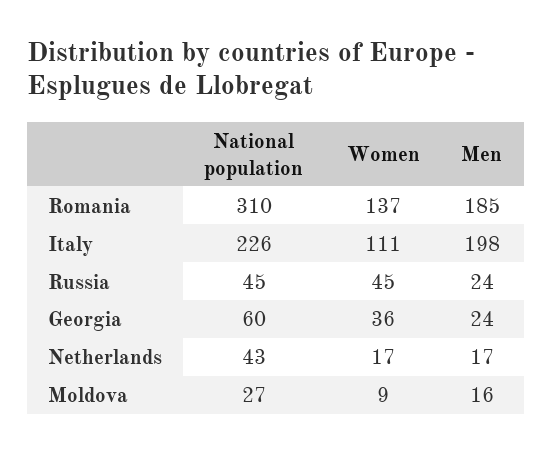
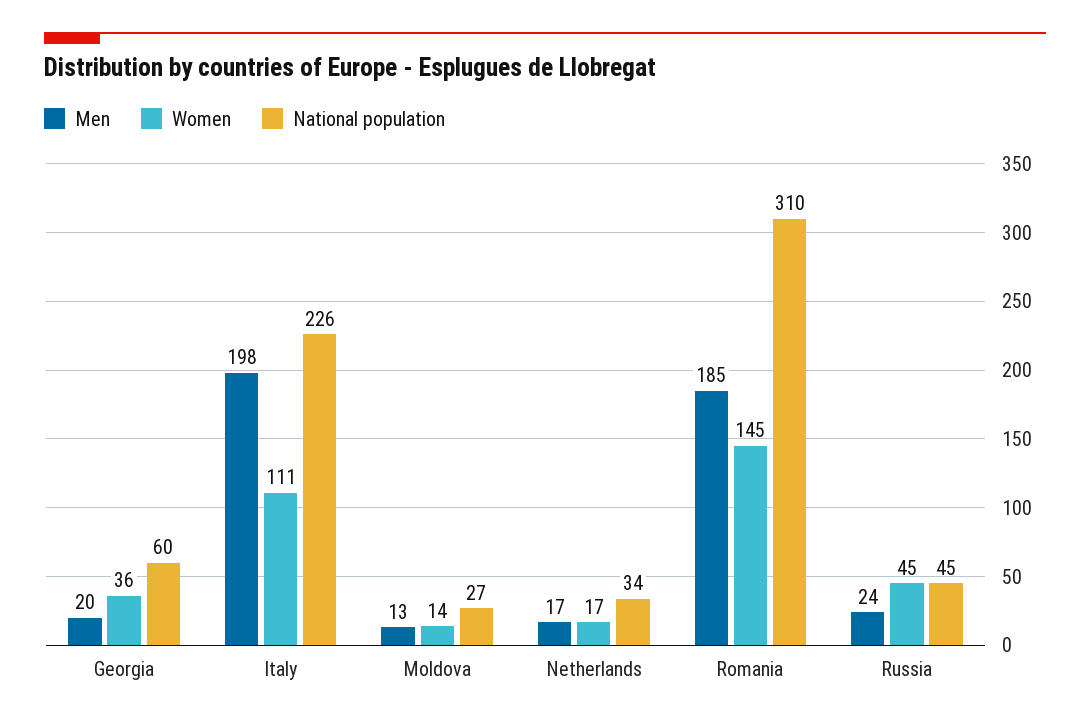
  {
    "National population": {
      "Romania": 310,
      "Italy": 226,
      "Russia": 45,
      "Georgia": 60,
-     "Netherlands": 43,
+     "Netherlands": 34,
      "Moldova": 27
    },
    "Women": {
-     "Romania": 137,
+     "Romania": 145,
      "Italy": 111,
      "Russia": 45,
      "Georgia": 36,
      "Netherlands": 17,
-     "Moldova": 9
+     "Moldova": 14
    },
    "Men": {
      "Romania": 185,
      "Italy": 198,
      "Russia": 24,
-     "Georgia": 24,
+     "Georgia": 20,
      "Netherlands": 17,
-     "Moldova": 16
+     "Moldova": 13
    }
  }

